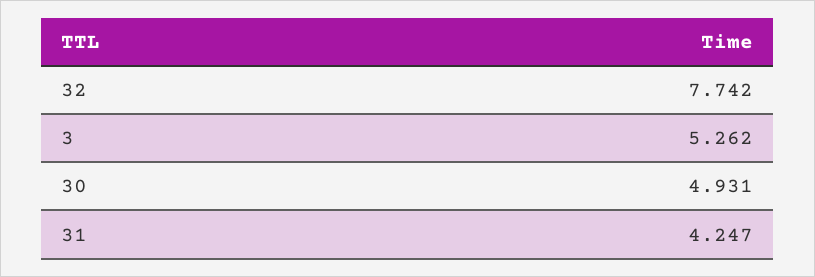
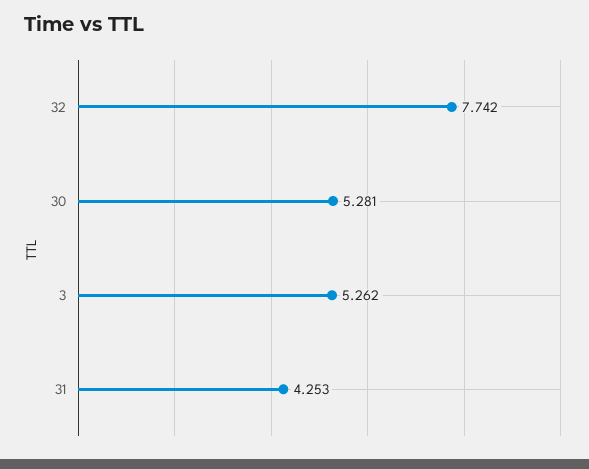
  {
    "32": 7.742,
    "3": 5.262,
-   "30": 4.931,
+   "30": 5.281,
-   "31": 4.247
+   "31": 4.253
  }

